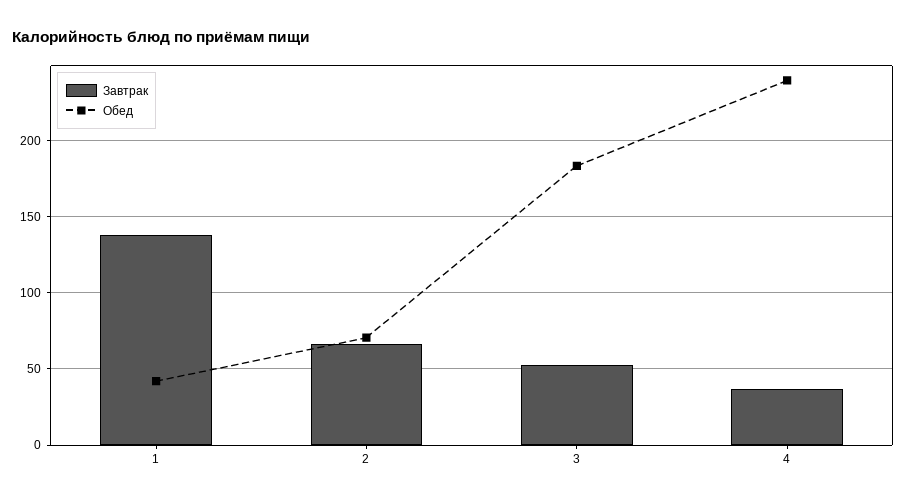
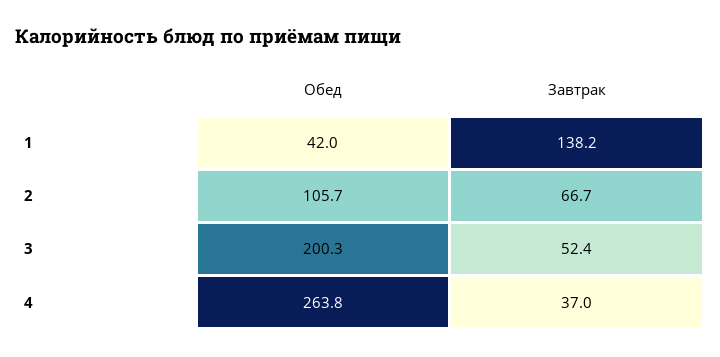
  {
    "Завтрак": {
      "1": 138.2,
      "2": 66.7,
      "3": 52.4,
      "4": 37
    },
    "Обед": {
      "1": 42,
-     "2": 70,
+     "2": 105.7,
-     "3": 185,
+     "3": 200.3,
-     "4": 240
+     "4": 263.8
    }
  }

